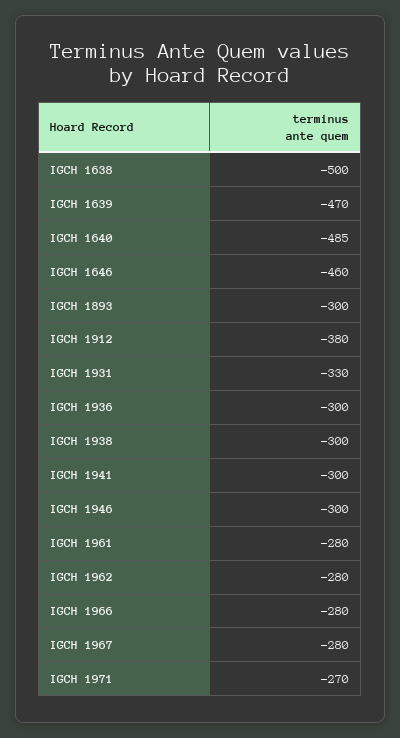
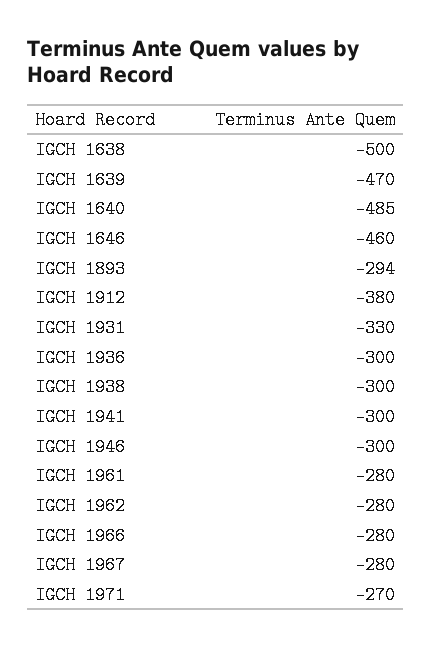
  {
    "IGCH 1638": -500,
    "IGCH 1639": -470,
    "IGCH 1640": -485,
    "IGCH 1646": -460,
-   "IGCH 1893": -300,
+   "IGCH 1893": -294,
    "IGCH 1912": -380,
    "IGCH 1931": -330,
    "IGCH 1936": -300,
    "IGCH 1938": -300,
    "IGCH 1941": -300,
    "IGCH 1946": -300,
    "IGCH 1961": -280,
    "IGCH 1962": -280,
    "IGCH 1966": -280,
    "IGCH 1967": -280,
    "IGCH 1971": -270
  }

